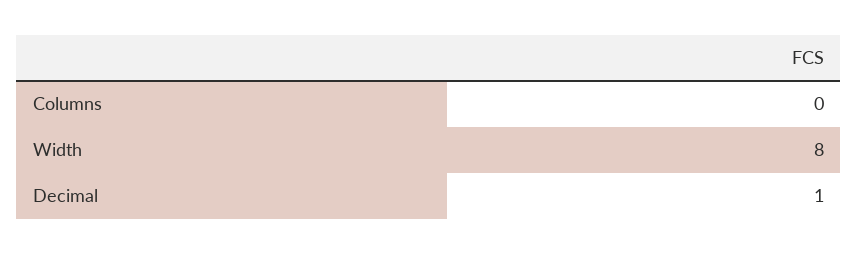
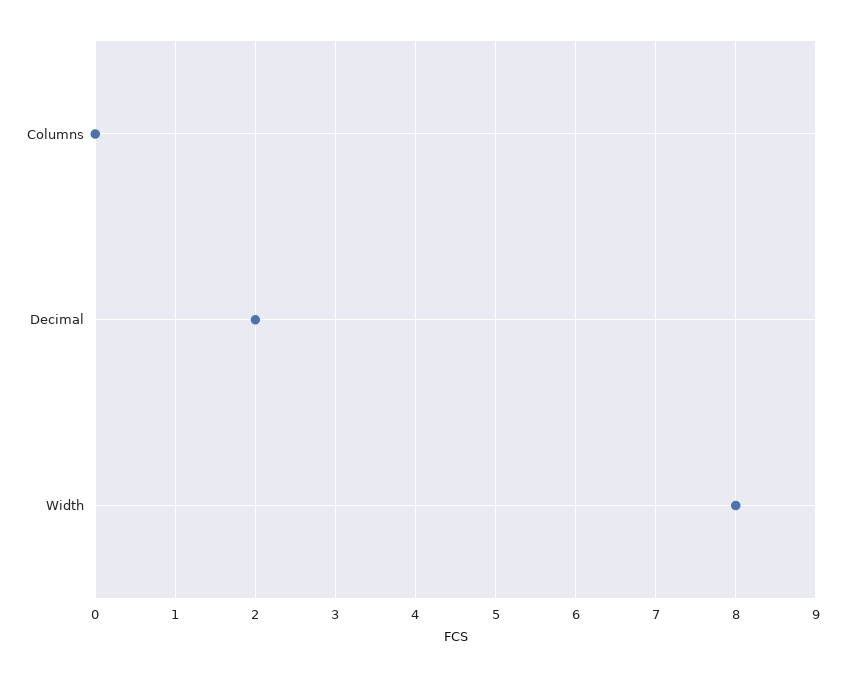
  {
    "Columns": 0,
    "Width": 8,
-   "Decimal": 1
+   "Decimal": 2
  }

